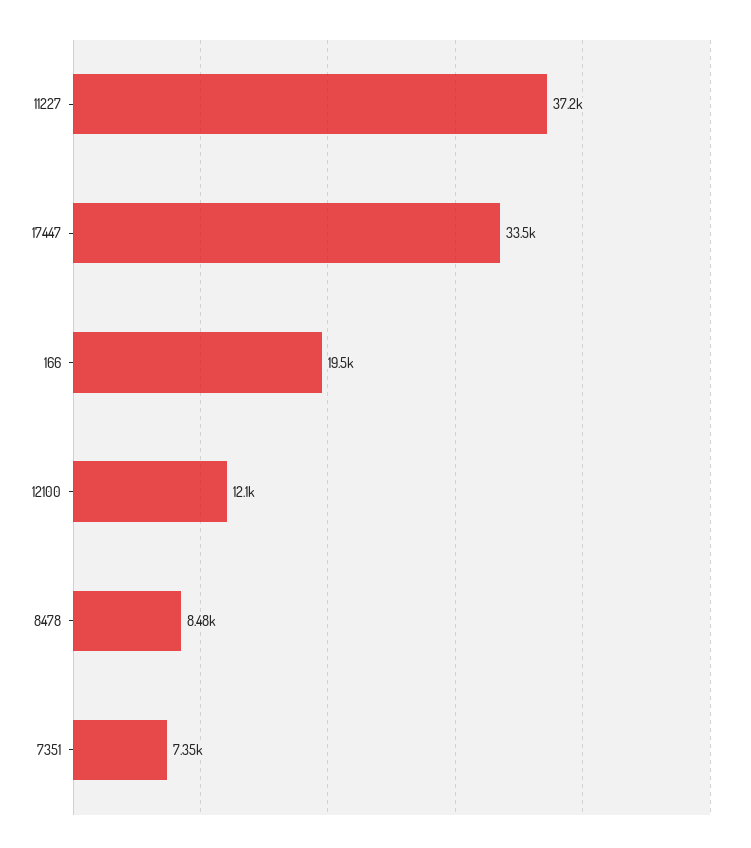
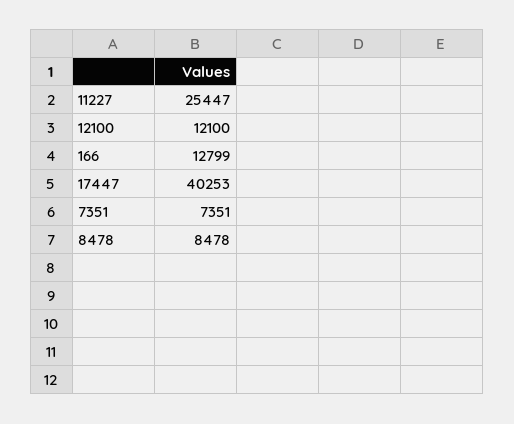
  {
-   "11227": 37200,
+   "11227": 25447,
-   "17447": 33500,
+   "17447": 40253,
-   "166": 19500,
+   "166": 12799,
    "12100": 12100,
    "8478": 8478,
    "7351": 7351
  }

